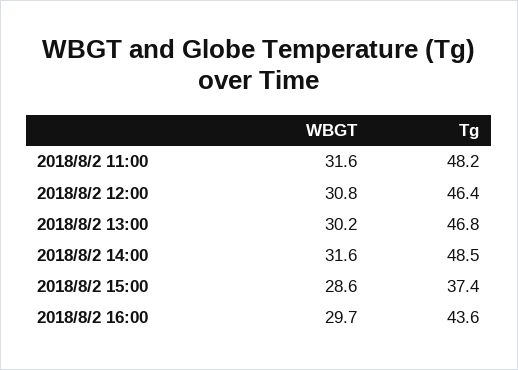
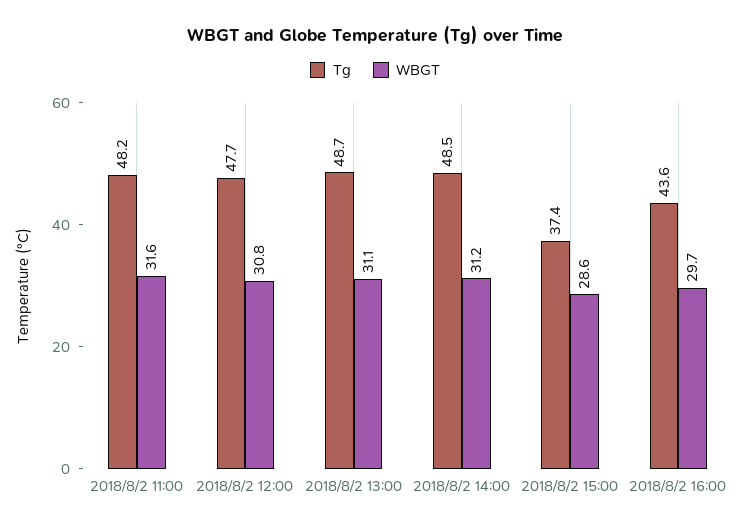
  {
    "WBGT": {
      "2018/8/2 11:00": 31.6,
      "2018/8/2 12:00": 30.8,
-     "2018/8/2 13:00": 30.2,
+     "2018/8/2 13:00": 31.1,
-     "2018/8/2 14:00": 31.6,
+     "2018/8/2 14:00": 31.2,
      "2018/8/2 15:00": 28.6,
      "2018/8/2 16:00": 29.7
    },
    "Tg": {
      "2018/8/2 11:00": 48.2,
-     "2018/8/2 12:00": 46.4,
+     "2018/8/2 12:00": 47.7,
-     "2018/8/2 13:00": 46.8,
+     "2018/8/2 13:00": 48.7,
      "2018/8/2 14:00": 48.5,
      "2018/8/2 15:00": 37.4,
      "2018/8/2 16:00": 43.6
    }
  }

